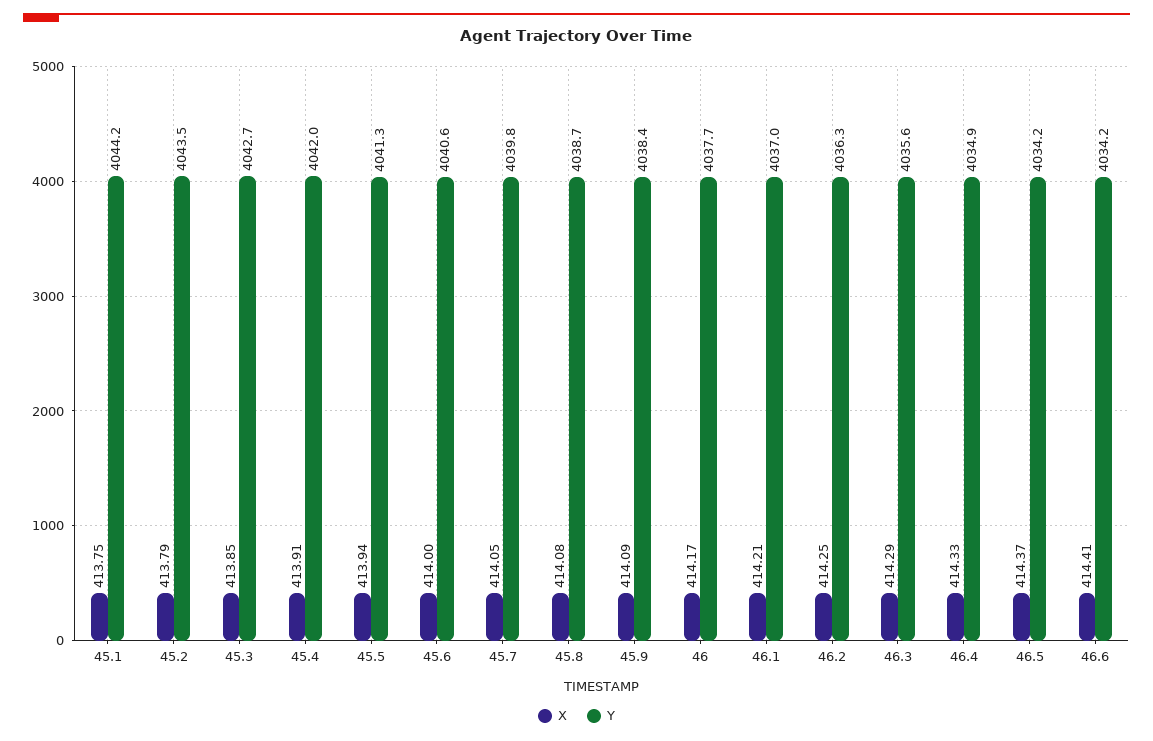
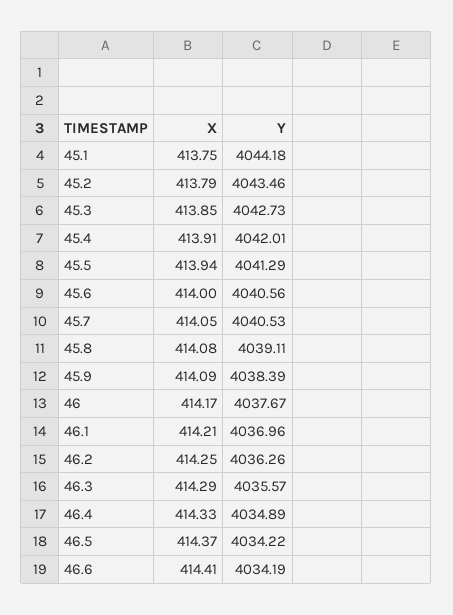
  {
    "X": {
      "45.1": 413.75,
      "45.2": 413.79,
      "45.3": 413.85,
      "45.4": 413.91,
      "45.5": 413.94,
      "45.6": 414,
      "45.7": 414.05,
      "45.8": 414.08,
      "45.9": 414.09,
      "46": 414.17,
      "46.1": 414.21,
      "46.2": 414.25,
      "46.3": 414.29,
      "46.4": 414.33,
      "46.5": 414.37,
      "46.6": 414.41
    },
    "Y": {
      "45.1": 4044.18,
      "45.2": 4043.46,
      "45.3": 4042.73,
      "45.4": 4042.01,
      "45.5": 4041.29,
      "45.6": 4040.56,
-     "45.7": 4039.8,
+     "45.7": 4040.53,
-     "45.8": 4038.7,
+     "45.8": 4039.11,
      "45.9": 4038.39,
      "46": 4037.67,
      "46.1": 4036.96,
      "46.2": 4036.26,
      "46.3": 4035.57,
      "46.4": 4034.89,
      "46.5": 4034.22,
      "46.6": 4034.19
    }
  }

